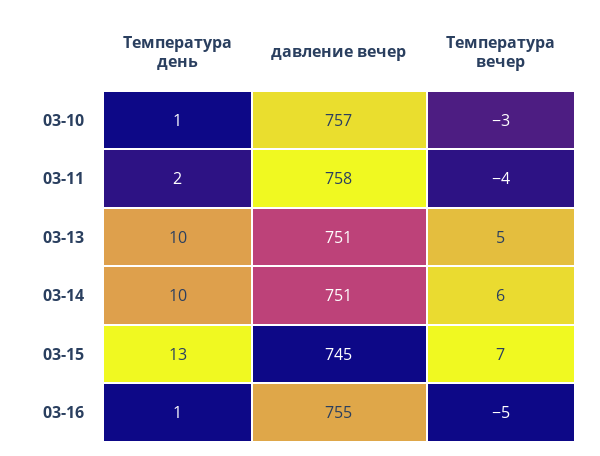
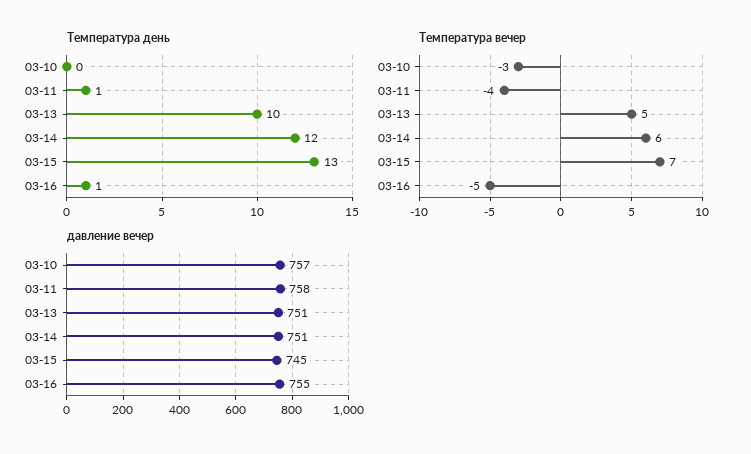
  {
    "Температура день": {
-     "03-10": 1,
+     "03-10": 0,
-     "03-11": 2,
+     "03-11": 1,
      "03-13": 10,
-     "03-14": 10,
+     "03-14": 12,
      "03-15": 13,
      "03-16": 1
    },
    "давление вечер": {
      "03-10": 757,
      "03-11": 758,
      "03-13": 751,
      "03-14": 751,
      "03-15": 745,
      "03-16": 755
    },
    "Температура вечер": {
      "03-10": -3,
      "03-11": -4,
      "03-13": 5,
      "03-14": 6,
      "03-15": 7,
      "03-16": -5
    }
  }

